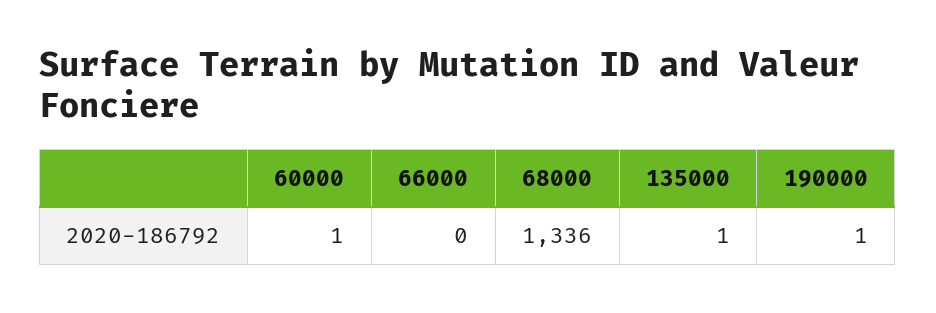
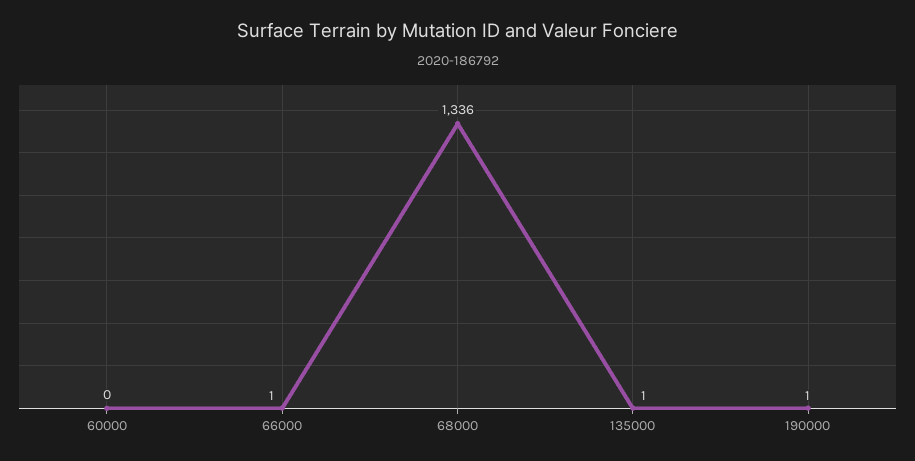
  {
-   "60000": 1,
+   "60000": 0,
-   "66000": 0,
+   "66000": 1,
    "68000": 1336,
    "135000": 1,
    "190000": 1
  }

